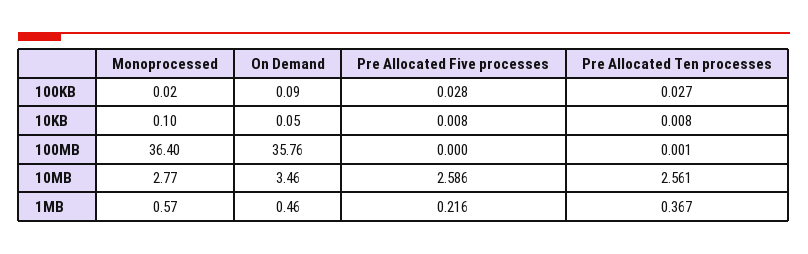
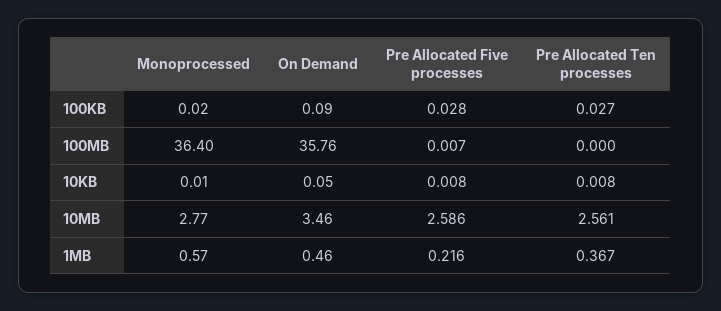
  {
    "Monoprocessed": {
      "100KB": 0.02,
-     "10KB": 0.1,
+     "10KB": 0.01,
      "100MB": 36.4,
      "10MB": 2.77,
      "1MB": 0.57
    },
    "On Demand": {
      "100KB": 0.09,
      "10KB": 0.05,
      "100MB": 35.76,
      "10MB": 3.46,
      "1MB": 0.46
    },
    "Pre Allocated Five processes": {
      "100KB": 0.028,
      "10KB": 0.008,
-     "100MB": 0,
+     "100MB": 0.007,
      "10MB": 2.586,
      "1MB": 0.216
    },
    "Pre Allocated Ten processes": {
      "100KB": 0.027,
      "10KB": 0.008,
-     "100MB": 0.001,
+     "100MB": 0,
      "10MB": 2.561,
      "1MB": 0.367
    }
  }

